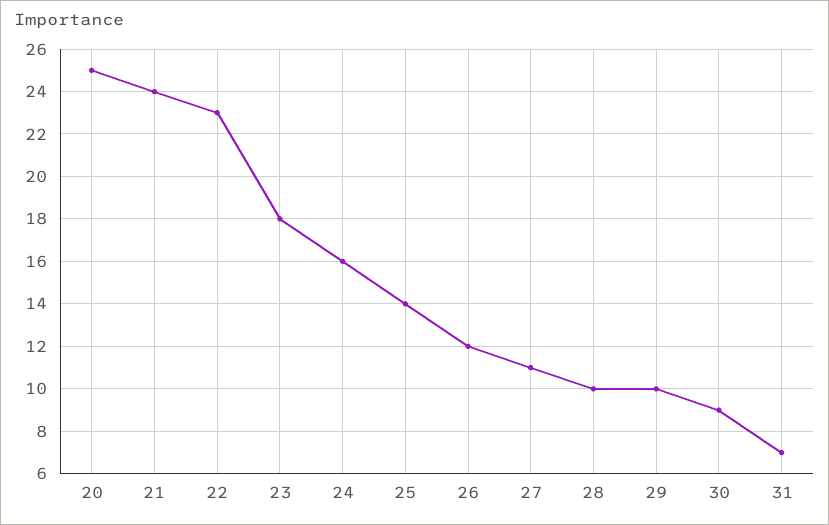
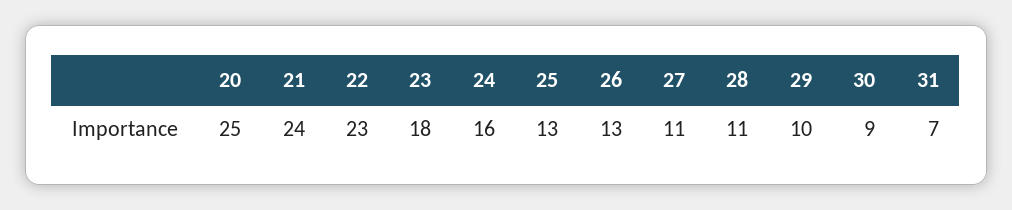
  {
    "20": 25,
    "21": 24,
    "22": 23,
    "23": 18,
    "24": 16,
-   "25": 14,
+   "25": 13,
-   "26": 12,
+   "26": 13,
    "27": 11,
-   "28": 10,
+   "28": 11,
    "29": 10,
    "30": 9,
    "31": 7
  }

